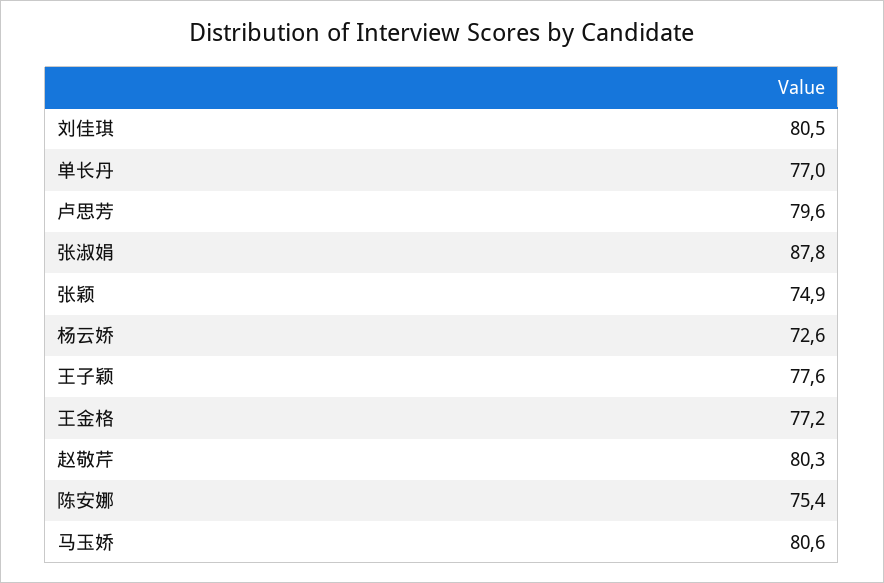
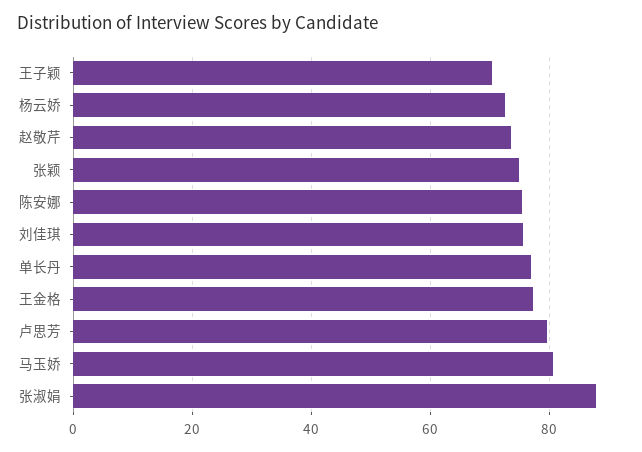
  {
-   "刘佳琪": 80.5,
+   "刘佳琪": 76,
    "单长丹": 77,
    "卢思芳": 79.6,
    "张淑娟": 87.8,
    "张颖": 74.9,
    "杨云娇": 72.6,
-   "王子颖": 77.6,
+   "王子颖": 70,
    "王金格": 77.2,
-   "赵敬芹": 80.3,
+   "赵敬芹": 74,
    "陈安娜": 75.4,
    "马玉娇": 80.6
  }

